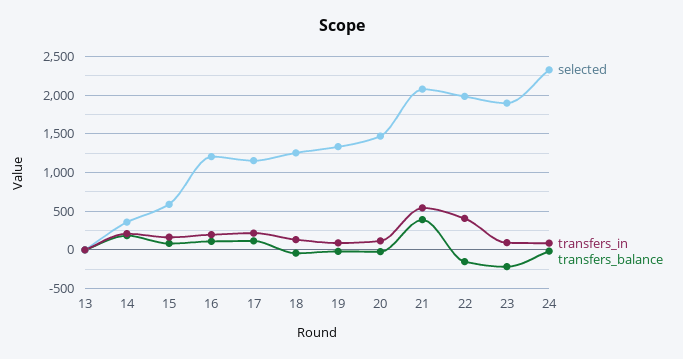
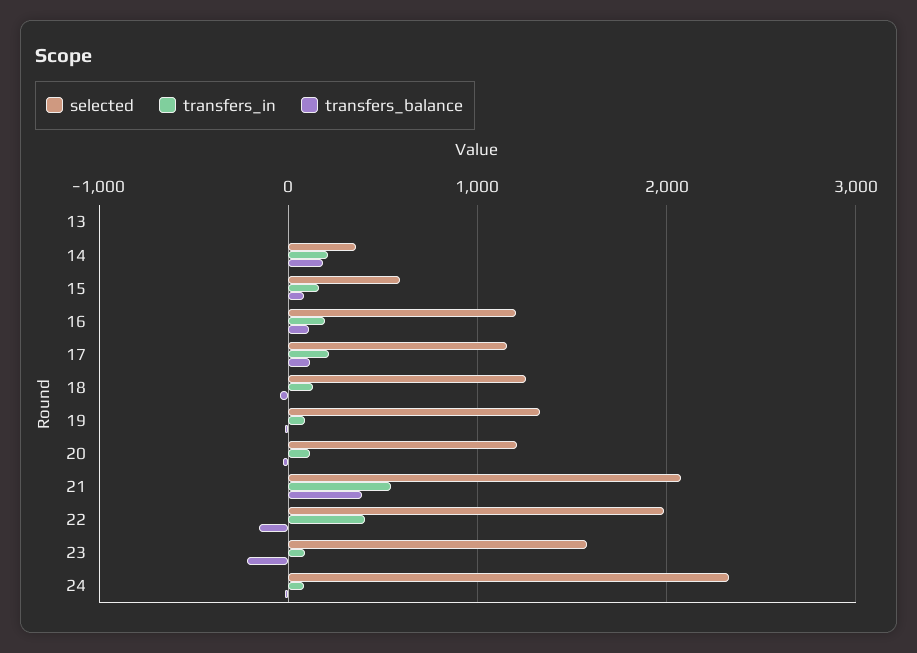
  {
    "selected": {
      "13": 0,
      "14": 400,
      "15": 600,
      "16": 1200,
      "17": 1200,
      "18": 1300,
      "19": 1300,
-     "20": 1500,
+     "20": 1200,
      "21": 2100,
      "22": 2000,
-     "23": 1900,
+     "23": 1600,
      "24": 2300
    },
    "transfers_in": {
      "13": 0,
      "14": 200,
      "15": 200,
      "16": 200,
      "17": 200,
      "18": 100,
      "19": 100,
      "20": 100,
      "21": 500,
      "22": 400,
      "23": 100,
      "24": 100
    },
    "transfers_balance": {
      "13": 0,
      "14": 200,
      "15": 100,
      "16": 100,
      "17": 100,
      "18": 0,
      "19": 0,
      "20": 0,
      "21": 400,
      "22": -200,
      "23": -200,
      "24": 0
    }
  }

